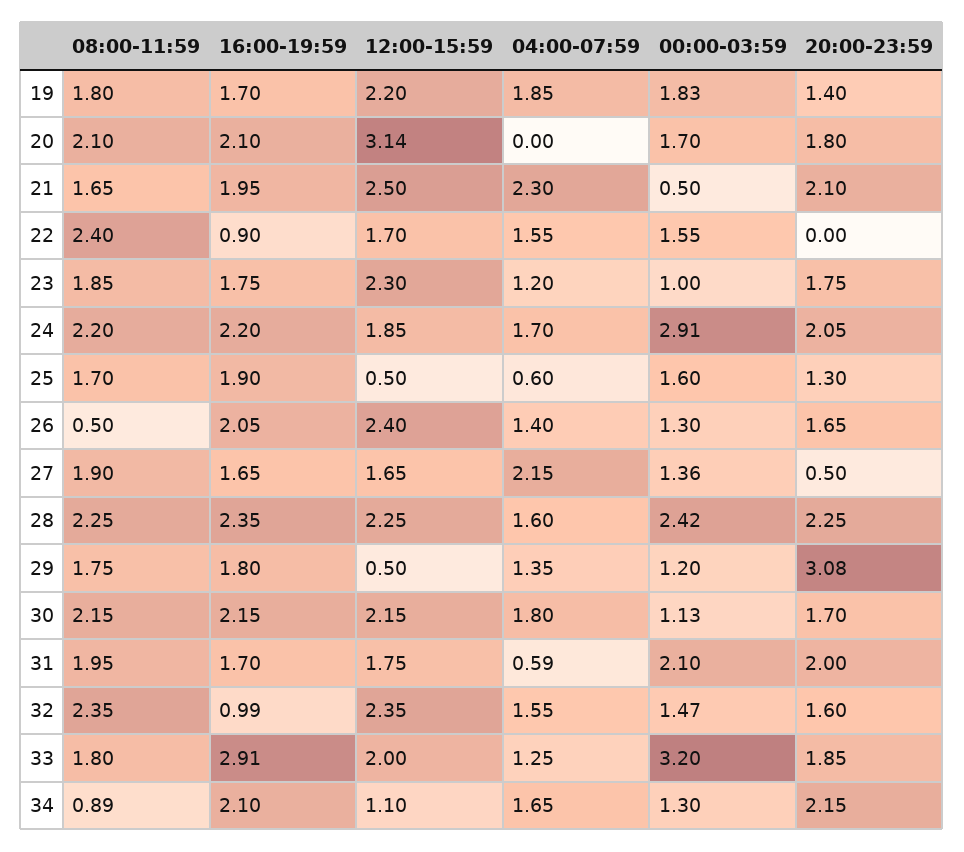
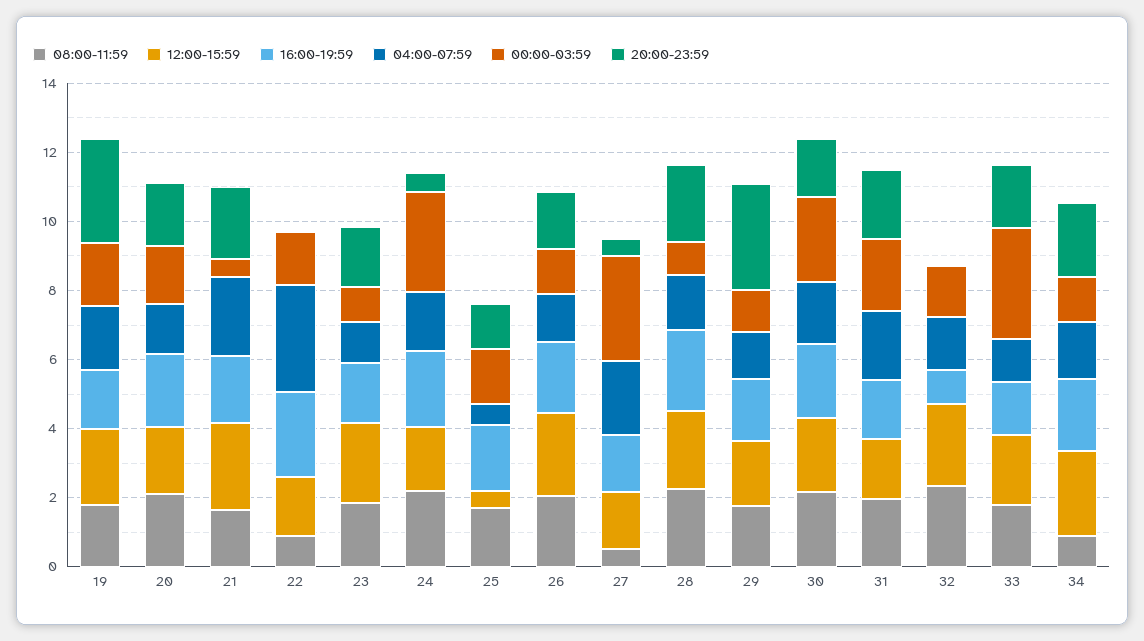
  {
    "08:00-11:59": {
      "19": 1.8,
      "20": 2.1,
      "21": 1.65,
-     "22": 2.4,
+     "22": 1,
      "23": 1.85,
      "24": 2.2,
      "25": 1.7,
-     "26": 0.5,
+     "26": 2,
-     "27": 1.9,
+     "27": 0.5,
      "28": 2.25,
      "29": 1.75,
      "30": 2.15,
      "31": 1.95,
      "32": 2.35,
      "33": 1.8,
      "34": 0.89
    },
    "16:00-19:59": {
      "19": 1.7,
      "20": 2.1,
      "21": 1.95,
-     "22": 0.9,
+     "22": 2.5,
      "23": 1.75,
      "24": 2.2,
      "25": 1.9,
      "26": 2.05,
      "27": 1.65,
      "28": 2.35,
      "29": 1.8,
      "30": 2.15,
      "31": 1.7,
      "32": 0.99,
-     "33": 2.91,
+     "33": 1.5,
      "34": 2.1
    },
    "12:00-15:59": {
      "19": 2.2,
-     "20": 3.14,
+     "20": 2,
      "21": 2.5,
      "22": 1.7,
      "23": 2.3,
      "24": 1.85,
      "25": 0.5,
      "26": 2.4,
      "27": 1.65,
      "28": 2.25,
-     "29": 0.5,
+     "29": 2,
      "30": 2.15,
      "31": 1.75,
      "32": 2.35,
      "33": 2,
-     "34": 1.1
+     "34": 2.5
    },
    "04:00-07:59": {
      "19": 1.85,
-     "20": 0,
+     "20": 1.5,
      "21": 2.3,
-     "22": 1.55,
+     "22": 3,
      "23": 1.2,
      "24": 1.7,
      "25": 0.6,
      "26": 1.4,
      "27": 2.15,
      "28": 1.6,
      "29": 1.35,
      "30": 1.8,
-     "31": 0.59,
+     "31": 2,
      "32": 1.55,
      "33": 1.25,
      "34": 1.65
    },
    "00:00-03:59": {
      "19": 1.83,
      "20": 1.7,
      "21": 0.5,
      "22": 1.55,
      "23": 1,
      "24": 2.91,
      "25": 1.6,
      "26": 1.3,
-     "27": 1.36,
+     "27": 3,
-     "28": 2.42,
+     "28": 1,
      "29": 1.2,
-     "30": 1.13,
+     "30": 2.5,
      "31": 2.1,
      "32": 1.47,
      "33": 3.2,
      "34": 1.3
    },
    "20:00-23:59": {
-     "19": 1.4,
+     "19": 3,
      "20": 1.8,
      "21": 2.1,
      "22": 0,
      "23": 1.75,
-     "24": 2.05,
+     "24": 0.5,
      "25": 1.3,
      "26": 1.65,
      "27": 0.5,
      "28": 2.25,
      "29": 3.08,
      "30": 1.7,
      "31": 2,
-     "32": 1.6,
+     "32": 0,
      "33": 1.85,
      "34": 2.15
    }
  }

